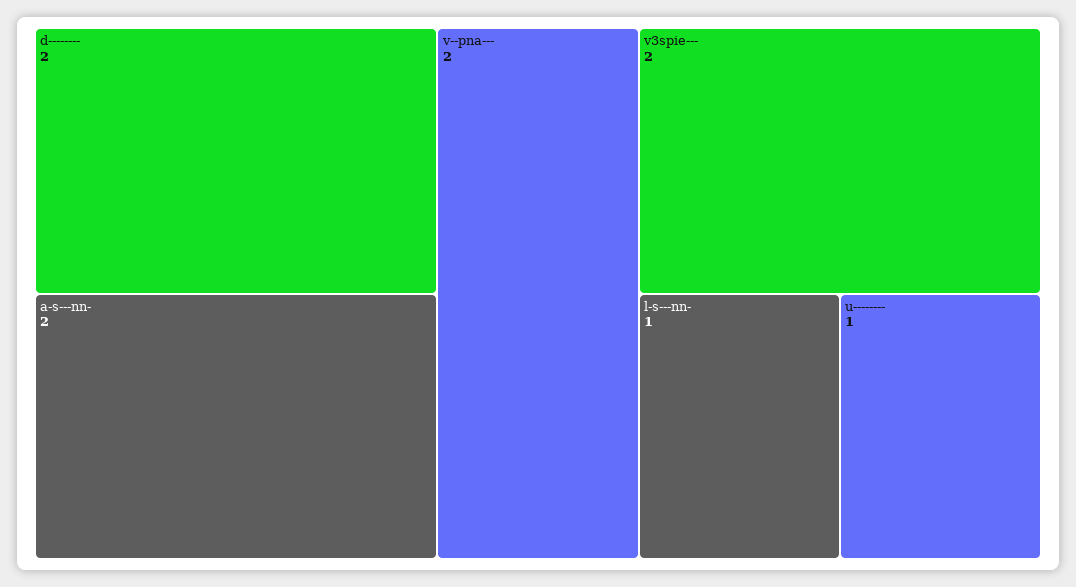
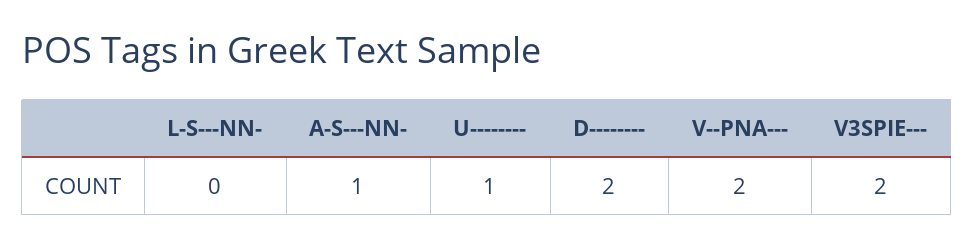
  {
    "d--------": 2,
-   "a-s---nn-": 2,
+   "a-s---nn-": 1,
    "v--pna---": 2,
    "v3spie---": 2,
-   "l-s---nn-": 1,
+   "l-s---nn-": 0,
    "u--------": 1
  }

